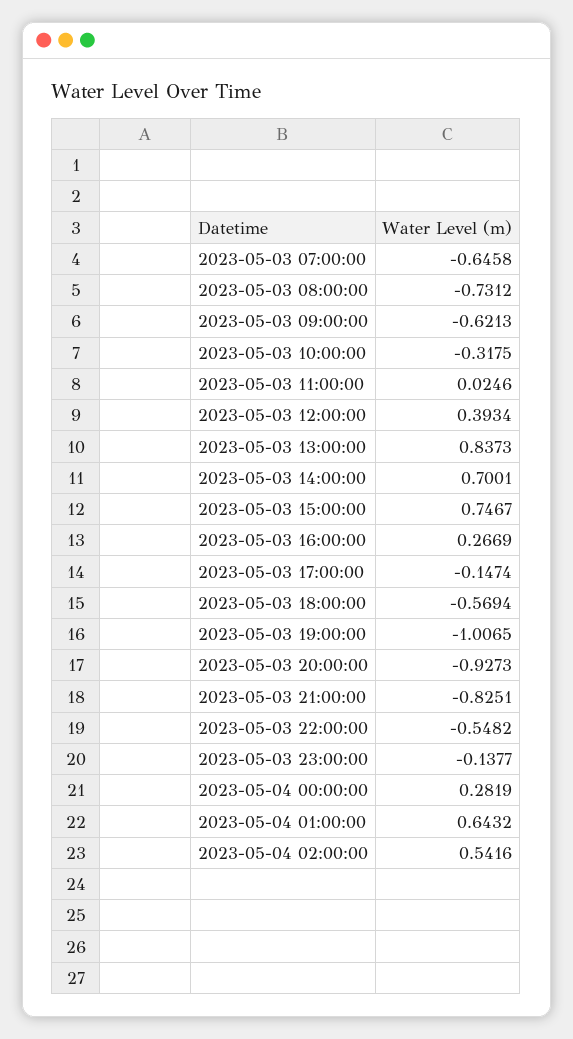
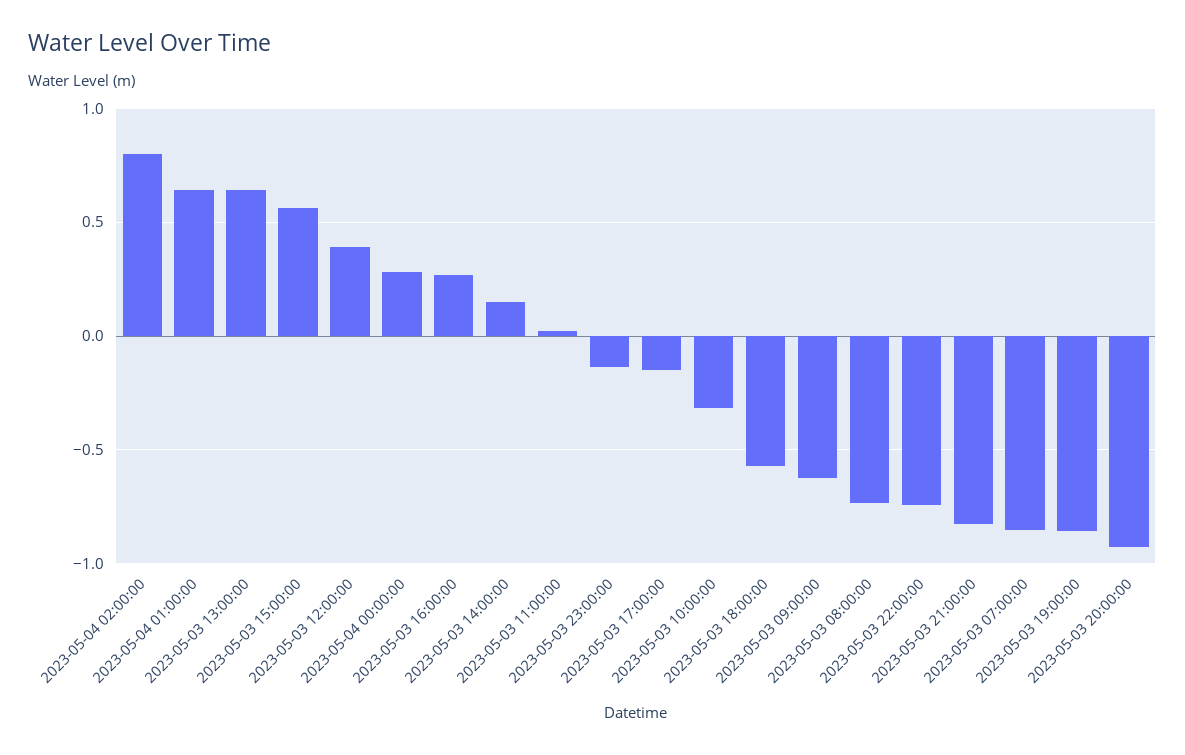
  {
-   "2023-05-03 07:00:00": -0.6458,
+   "2023-05-03 07:00:00": -0.85,
    "2023-05-03 08:00:00": -0.7312,
    "2023-05-03 09:00:00": -0.6213,
    "2023-05-03 10:00:00": -0.3175,
    "2023-05-03 11:00:00": 0.0246,
    "2023-05-03 12:00:00": 0.3934,
-   "2023-05-03 13:00:00": 0.8373,
+   "2023-05-03 13:00:00": 0.65,
-   "2023-05-03 14:00:00": 0.7001,
+   "2023-05-03 14:00:00": 0.15,
-   "2023-05-03 15:00:00": 0.7467,
+   "2023-05-03 15:00:00": 0.55,
    "2023-05-03 16:00:00": 0.2669,
    "2023-05-03 17:00:00": -0.1474,
    "2023-05-03 18:00:00": -0.5694,
-   "2023-05-03 19:00:00": -1.0065,
+   "2023-05-03 19:00:00": -0.85,
    "2023-05-03 20:00:00": -0.9273,
    "2023-05-03 21:00:00": -0.8251,
-   "2023-05-03 22:00:00": -0.5482,
+   "2023-05-03 22:00:00": -0.75,
    "2023-05-03 23:00:00": -0.1377,
    "2023-05-04 00:00:00": 0.2819,
    "2023-05-04 01:00:00": 0.6432,
-   "2023-05-04 02:00:00": 0.5416
+   "2023-05-04 02:00:00": 0.8
  }

